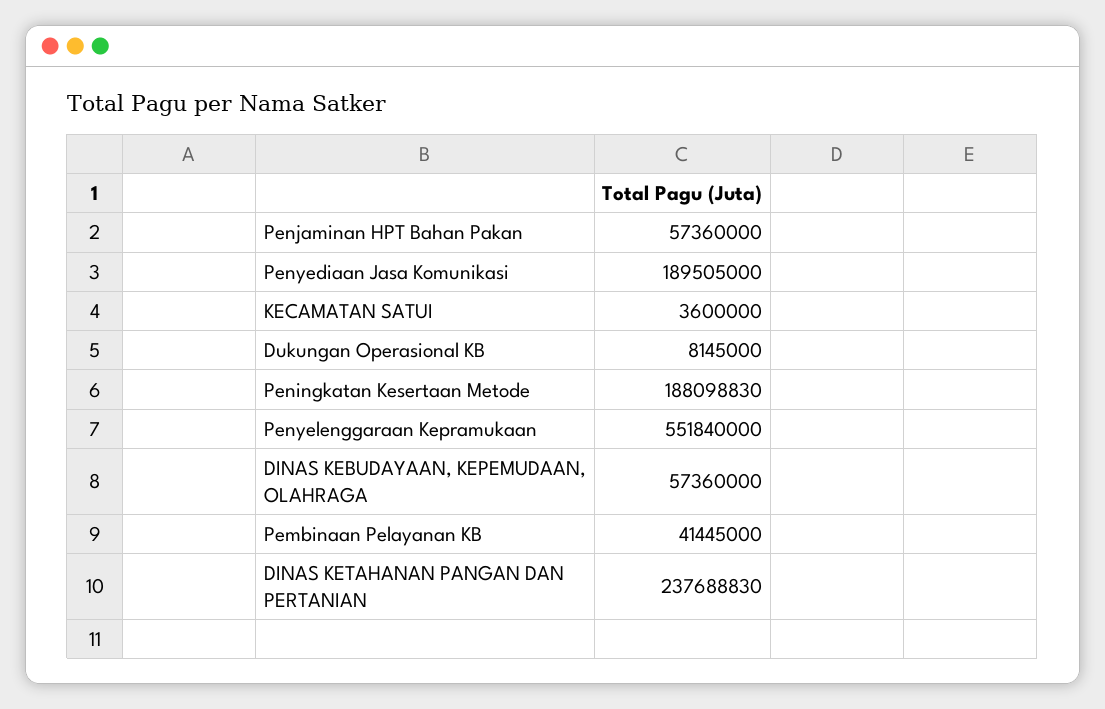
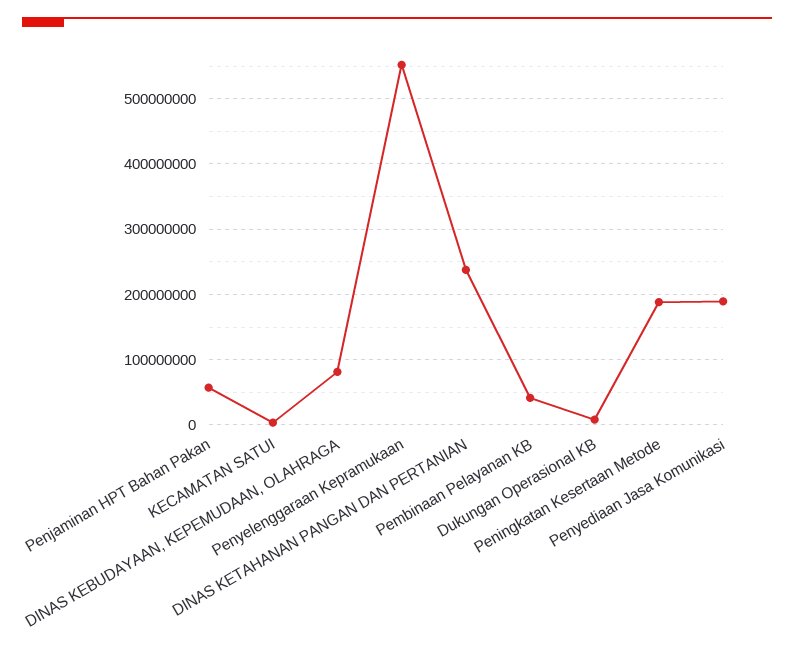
  {
    "Penjaminan HPT Bahan Pakan": 57360000,
    "Penyediaan Jasa Komunikasi": 189505000,
    "KECAMATAN SATUI": 3600000,
    "Dukungan Operasional KB": 8145000,
    "Peningkatan Kesertaan Metode": 188098830,
    "Penyelenggaraan Kepramukaan": 551840000,
-   "DINAS KEBUDAYAAN, KEPEMUDAAN, OLAHRAGA": 57360000,
+   "DINAS KEBUDAYAAN, KEPEMUDAAN, OLAHRAGA": 80000000,
    "Pembinaan Pelayanan KB": 41445000,
    "DINAS KETAHANAN PANGAN DAN PERTANIAN": 237688830
  }

